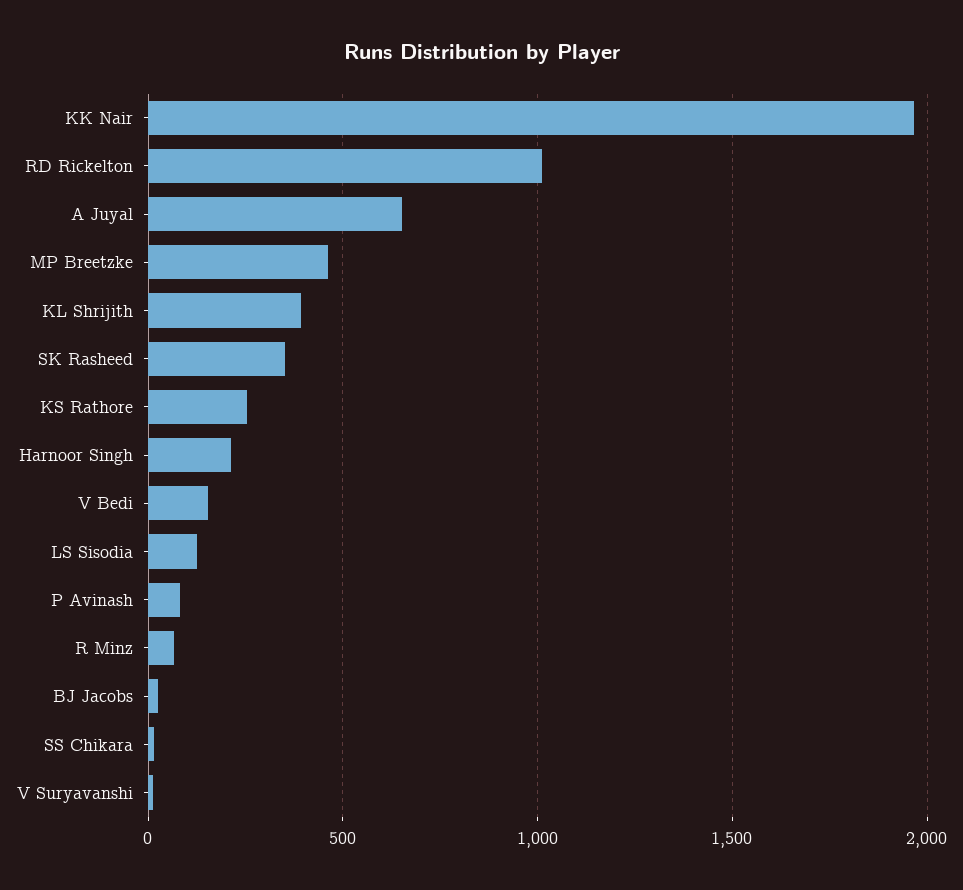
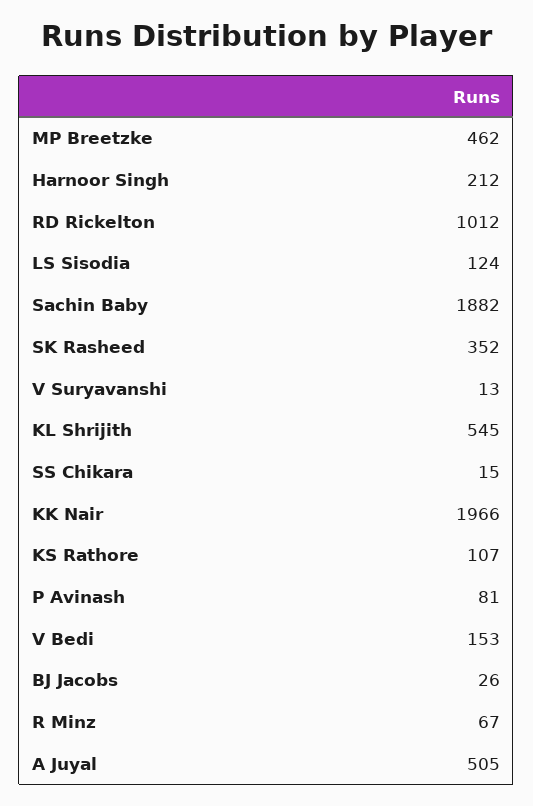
  {
    "KK Nair": 1966,
    "RD Rickelton": 1012,
-   "A Juyal": 650,
+   "A Juyal": 505,
    "MP Breetzke": 462,
-   "KL Shrijith": 400,
+   "KL Shrijith": 545,
    "SK Rasheed": 352,
-   "KS Rathore": 250,
+   "KS Rathore": 107,
    "Harnoor Singh": 212,
    "V Bedi": 153,
    "LS Sisodia": 124,
    "P Avinash": 81,
    "R Minz": 67,
    "BJ Jacobs": 26,
    "SS Chikara": 15,
-   "V Suryavanshi": 13
+   "V Suryavanshi": 13,
+   "Sachin Baby": 1882
  }

